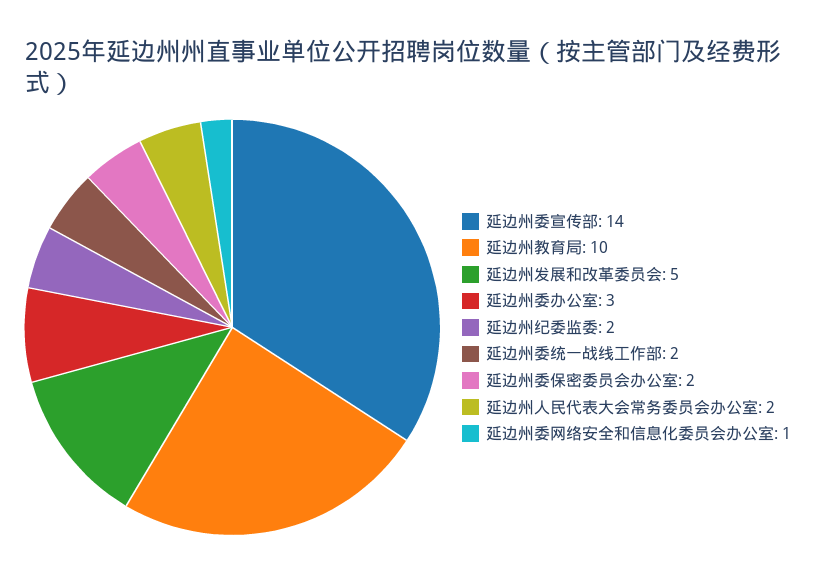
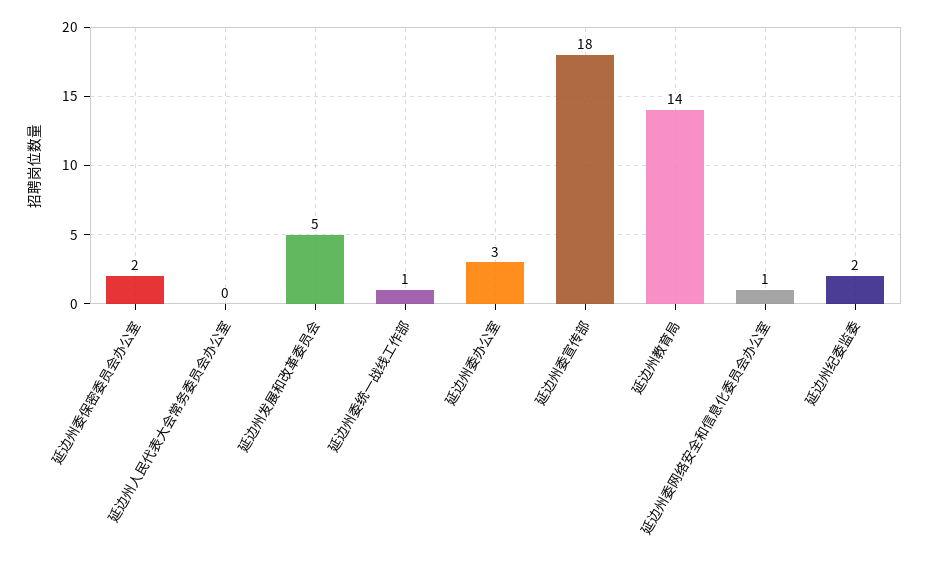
  {
-   "延边州委宣传部": 14,
+   "延边州委宣传部": 18,
-   "延边州教育局": 10,
+   "延边州教育局": 14,
    "延边州发展和改革委员会": 5,
    "延边州委办公室": 3,
    "延边州纪委监委": 2,
-   "延边州委统一战线工作部": 2,
+   "延边州委统一战线工作部": 1,
    "延边州委保密委员会办公室": 2,
-   "延边州人民代表大会常务委员会办公室": 2,
+   "延边州人民代表大会常务委员会办公室": 0,
    "延边州委网络安全和信息化委员会办公室": 1
  }

